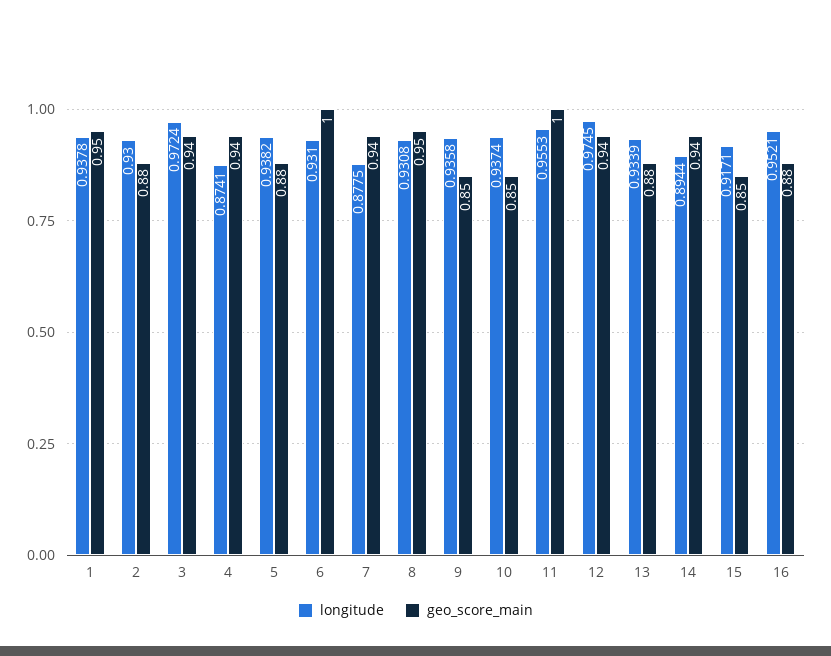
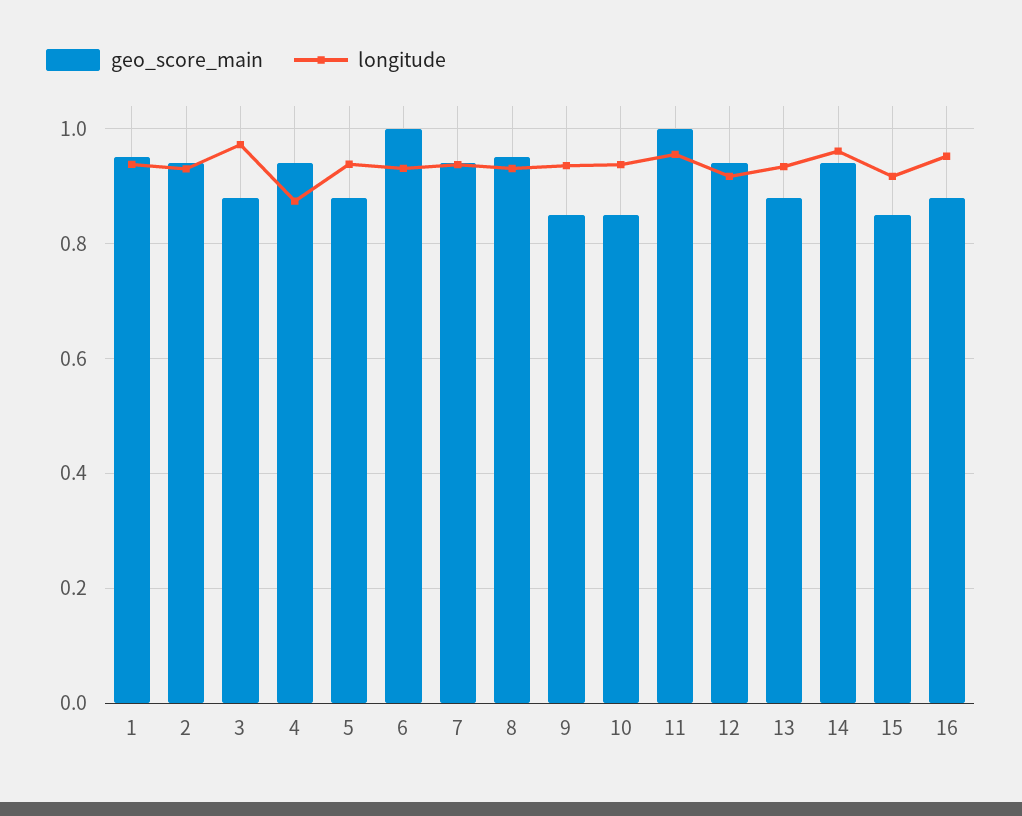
  {
    "longitude": {
      "1": 0.9378,
      "2": 0.93,
      "3": 0.9724,
      "4": 0.8741,
      "5": 0.9382,
      "6": 0.931,
-     "7": 0.8775,
+     "7": 0.94,
      "8": 0.9308,
      "9": 0.9358,
      "10": 0.9374,
      "11": 0.9553,
-     "12": 0.9745,
+     "12": 0.92,
      "13": 0.9339,
-     "14": 0.8944,
+     "14": 0.96,
      "15": 0.9171,
      "16": 0.9521
    },
    "geo_score_main": {
      "1": 0.95,
-     "2": 0.88,
+     "2": 0.94,
-     "3": 0.94,
+     "3": 0.88,
      "4": 0.94,
      "5": 0.88,
      "6": 1,
      "7": 0.94,
      "8": 0.95,
      "9": 0.85,
      "10": 0.85,
      "11": 1,
      "12": 0.94,
      "13": 0.88,
      "14": 0.94,
      "15": 0.85,
      "16": 0.88
    }
  }

